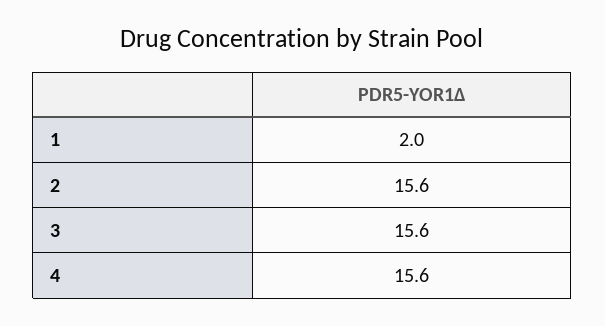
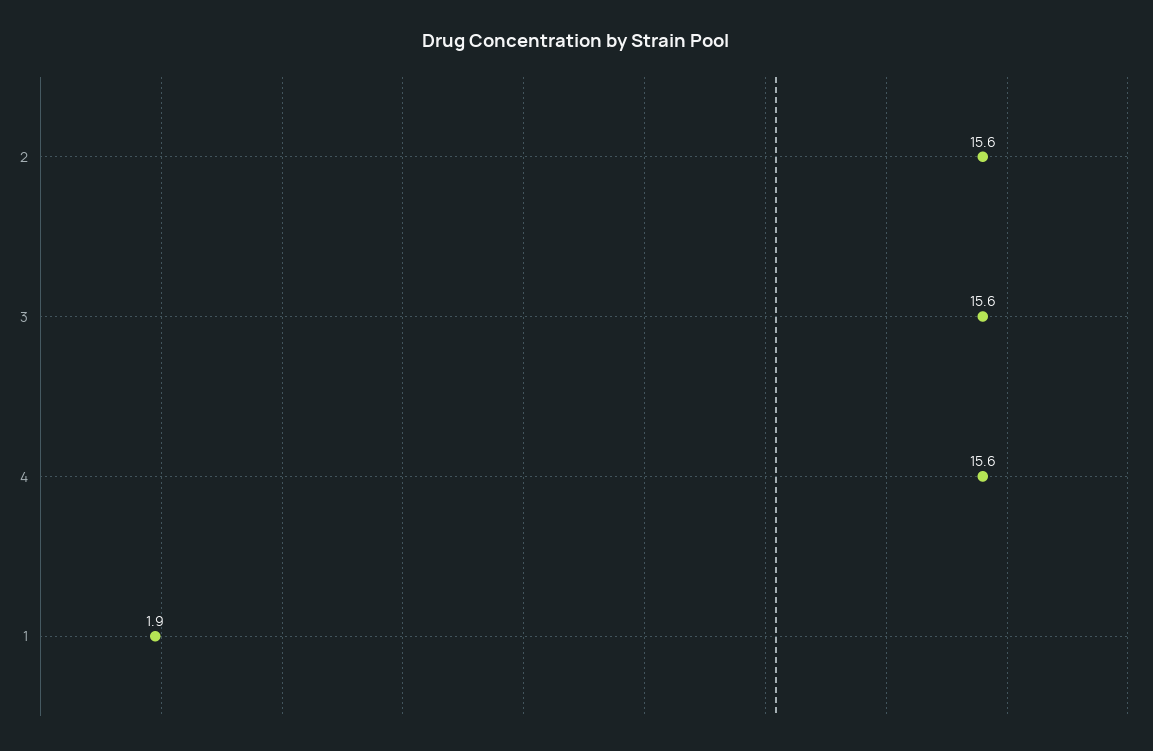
  {
-   "1": 2,
+   "1": 1.9,
    "2": 15.6,
    "3": 15.6,
    "4": 15.6
  }

